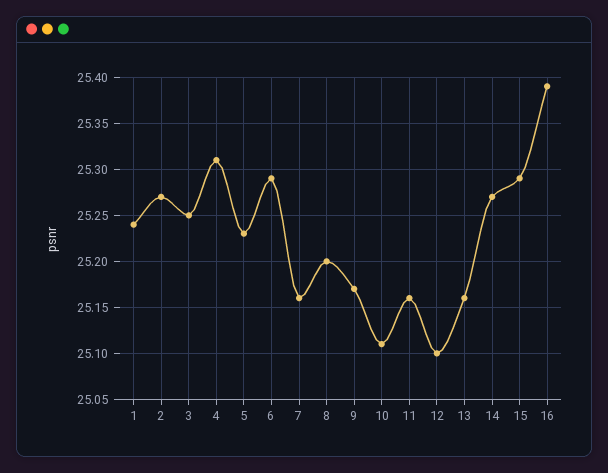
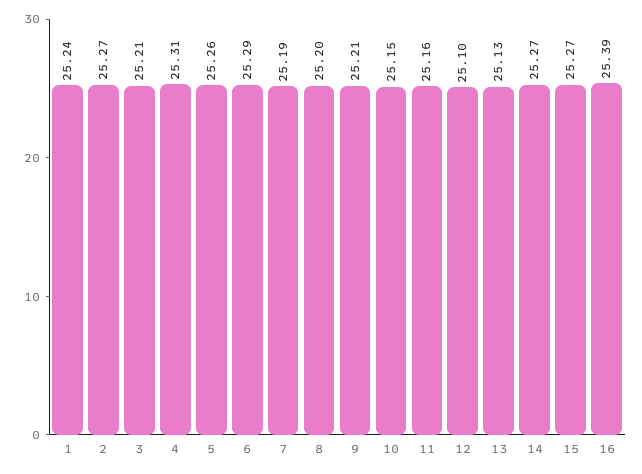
  {
    "1": 25.24,
    "2": 25.27,
-   "3": 25.25,
+   "3": 25.21,
    "4": 25.31,
-   "5": 25.23,
+   "5": 25.26,
    "6": 25.29,
-   "7": 25.16,
+   "7": 25.19,
    "8": 25.2,
-   "9": 25.17,
+   "9": 25.21,
-   "10": 25.11,
+   "10": 25.15,
    "11": 25.16,
    "12": 25.1,
-   "13": 25.16,
+   "13": 25.13,
    "14": 25.27,
-   "15": 25.29,
+   "15": 25.27,
    "16": 25.39
  }

